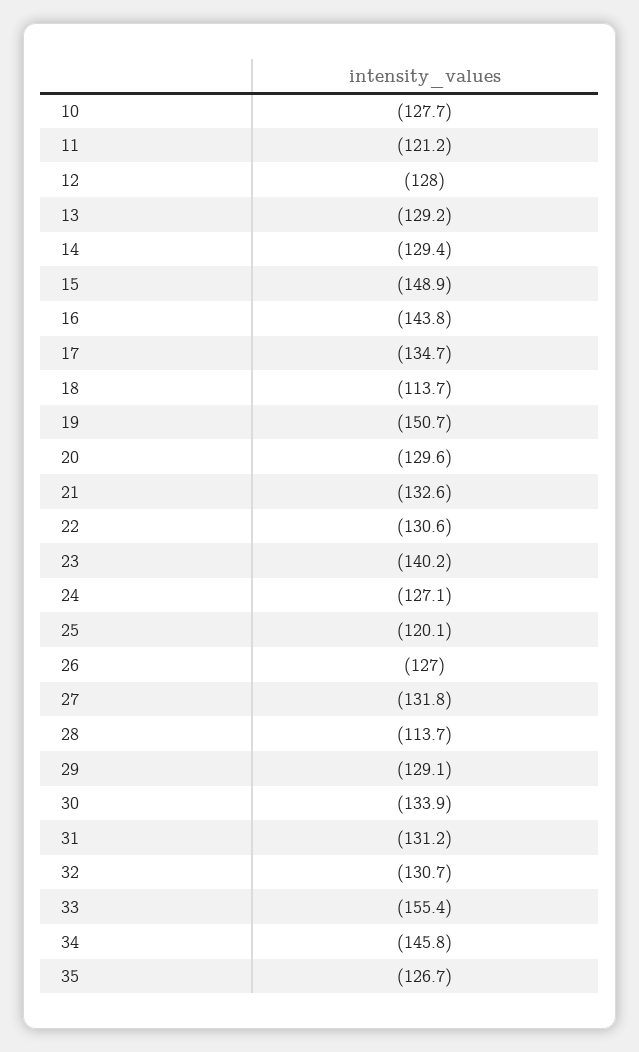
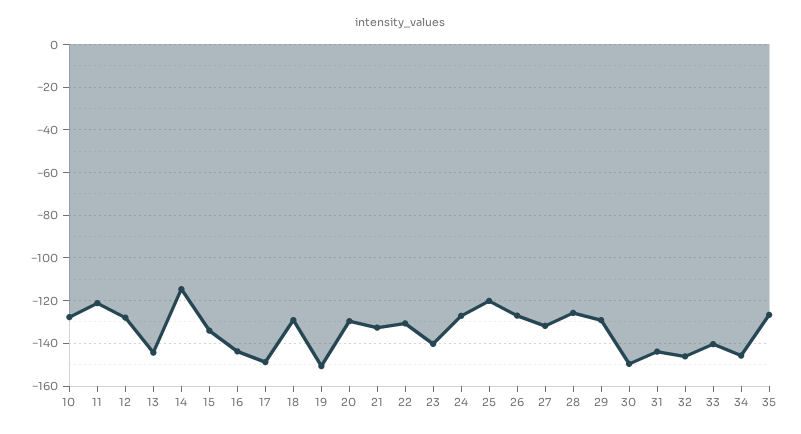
  {
    "10": -127.7,
    "11": -121.2,
    "12": -128,
-   "13": -129.2,
+   "13": -145,
-   "14": -129.4,
+   "14": -115,
-   "15": -148.9,
+   "15": -135,
    "16": -143.8,
-   "17": -134.7,
+   "17": -150,
-   "18": -113.7,
+   "18": -130,
    "19": -150.7,
    "20": -129.6,
    "21": -132.6,
    "22": -130.6,
    "23": -140.2,
    "24": -127.1,
    "25": -120.1,
    "26": -127,
    "27": -131.8,
-   "28": -113.7,
+   "28": -125,
    "29": -129.1,
-   "30": -133.9,
+   "30": -150,
-   "31": -131.2,
+   "31": -145,
-   "32": -130.7,
+   "32": -145,
-   "33": -155.4,
+   "33": -140,
    "34": -145.8,
    "35": -126.7
  }

